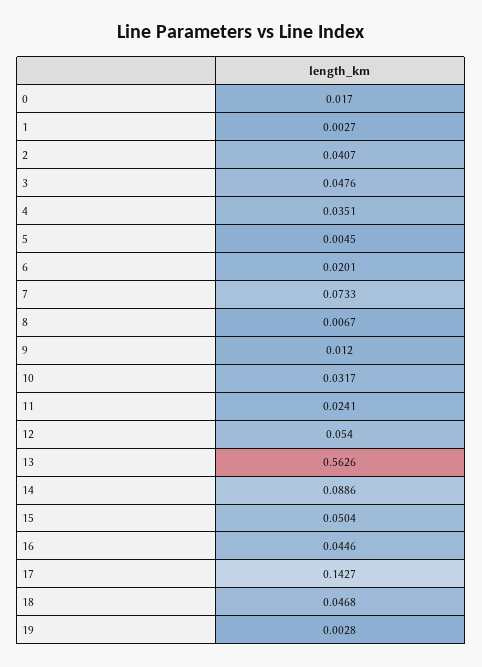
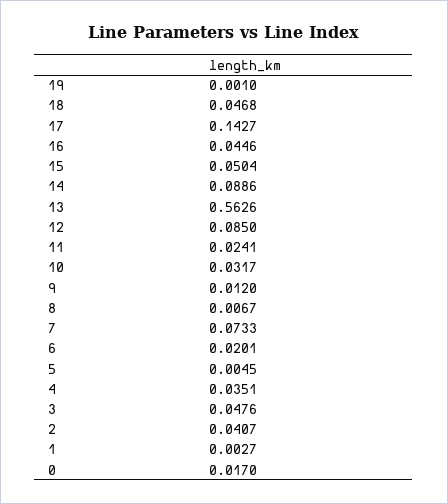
  {
    "0": 0.017,
    "1": 0.0027,
    "2": 0.0407,
    "3": 0.0476,
    "4": 0.0351,
    "5": 0.0045,
    "6": 0.0201,
    "7": 0.0733,
    "8": 0.0067,
    "9": 0.012,
    "10": 0.0317,
    "11": 0.0241,
-   "12": 0.054,
+   "12": 0.085,
    "13": 0.5626,
    "14": 0.0886,
    "15": 0.0504,
    "16": 0.0446,
    "17": 0.1427,
    "18": 0.0468,
-   "19": 0.0028
+   "19": 0.001
  }

